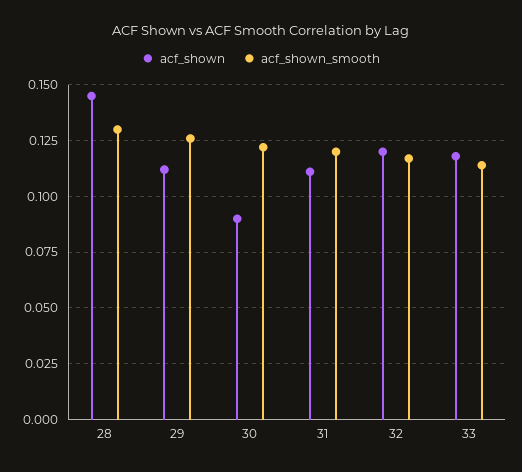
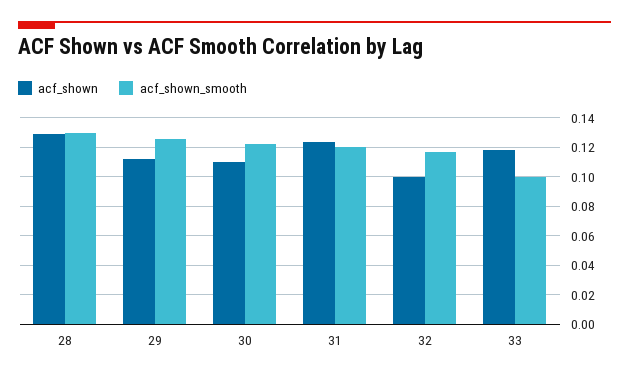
  {
    "acf_shown": {
-     "28": 0.145,
+     "28": 0.13,
      "29": 0.11,
-     "30": 0.09,
+     "30": 0.11,
-     "31": 0.11,
+     "31": 0.125,
-     "32": 0.12,
+     "32": 0.1,
      "33": 0.12
    },
    "acf_shown_smooth": {
      "28": 0.13,
      "29": 0.125,
      "30": 0.12,
      "31": 0.12,
      "32": 0.115,
-     "33": 0.115
+     "33": 0.1
    }
  }

